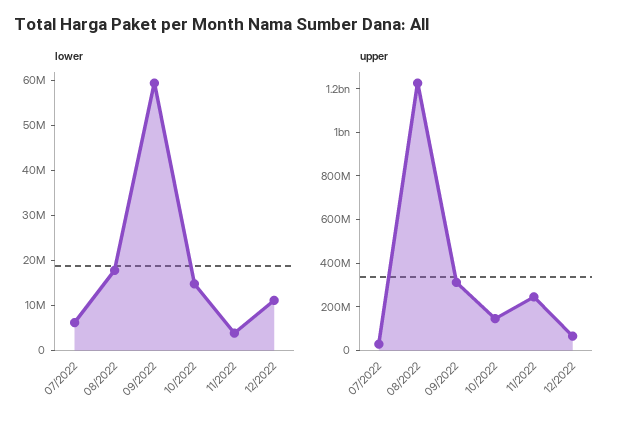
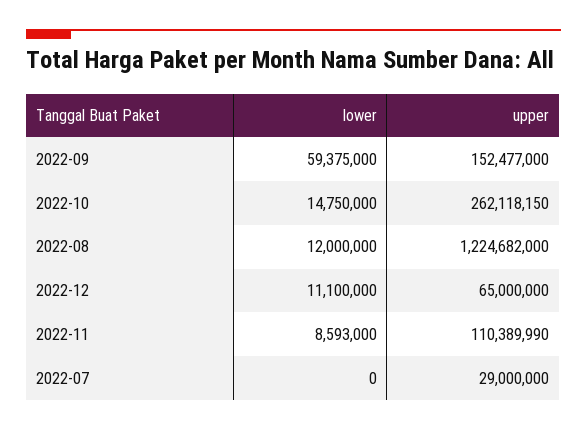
  {
    "lower": {
-     "07/2022": 6000000,
+     "07/2022": 0,
-     "08/2022": 18000000,
+     "08/2022": 12000000,
      "09/2022": 59375000,
      "10/2022": 14750000,
-     "11/2022": 4000000,
+     "11/2022": 8593000,
      "12/2022": 11100000
    },
    "upper": {
      "07/2022": 29000000,
      "08/2022": 1224682000,
-     "09/2022": 300000000,
+     "09/2022": 152477000,
-     "10/2022": 150000000,
+     "10/2022": 262118150,
-     "11/2022": 250000000,
+     "11/2022": 110389990,
      "12/2022": 65000000
    }
  }

